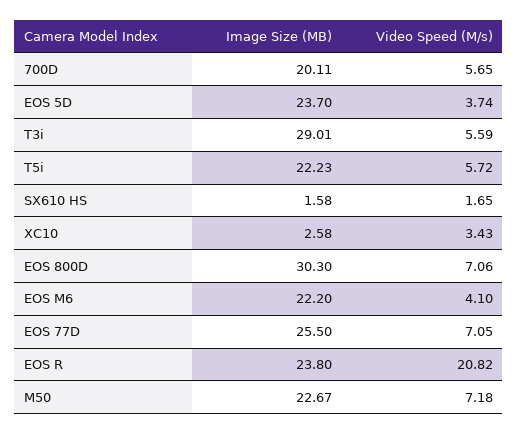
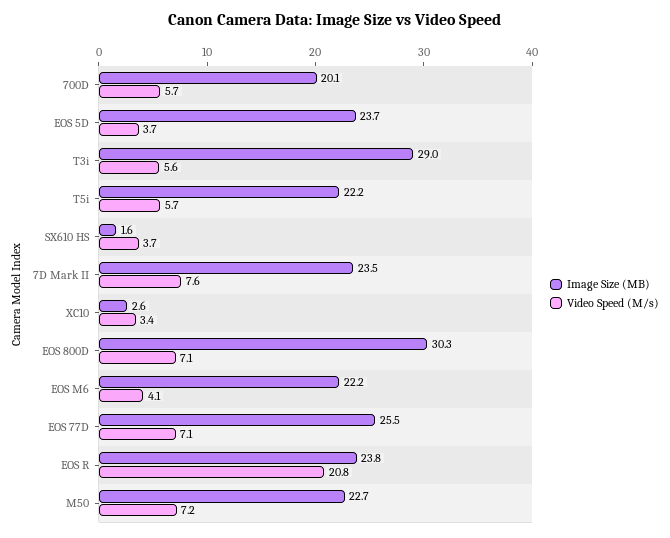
  {
    "Image Size (MB)": {
      "700D": 20.11,
      "EOS 5D": 23.7,
      "T3i": 29.01,
      "T5i": 22.23,
      "SX610 HS": 1.58,
      "XC10": 2.58,
      "EOS 800D": 30.3,
      "EOS M6": 22.2,
      "EOS 77D": 25.5,
      "EOS R": 23.8,
-     "M50": 22.67
+     "M50": 22.67,
+     "7D Mark II": 23.5
    },
    "Video Speed (M/s)": {
      "700D": 5.65,
      "EOS 5D": 3.74,
      "T3i": 5.59,
      "T5i": 5.72,
-     "SX610 HS": 1.65,
+     "SX610 HS": 3.7,
      "XC10": 3.43,
      "EOS 800D": 7.06,
      "EOS M6": 4.1,
      "EOS 77D": 7.05,
      "EOS R": 20.82,
-     "M50": 7.18
+     "M50": 7.18,
+     "7D Mark II": 7.6
    }
  }

